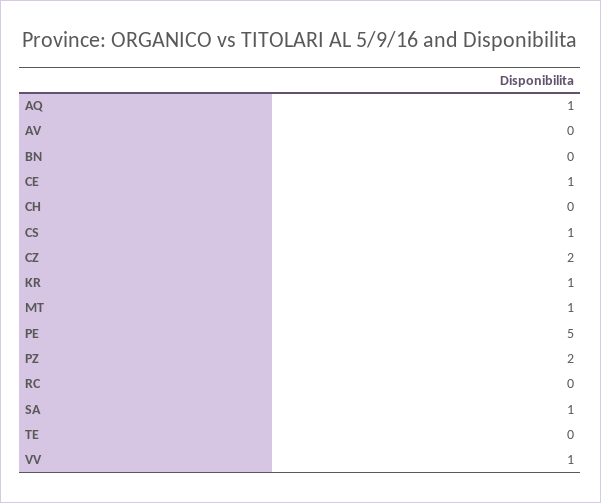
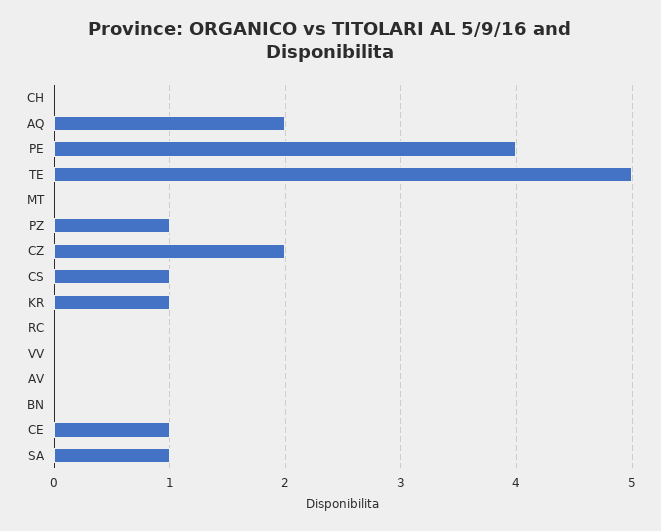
  {
-   "AQ": 1,
+   "AQ": 2,
    "AV": 0,
    "BN": 0,
    "CE": 1,
    "CH": 0,
    "CS": 1,
    "CZ": 2,
    "KR": 1,
-   "MT": 1,
+   "MT": 0,
-   "PE": 5,
+   "PE": 4,
-   "PZ": 2,
+   "PZ": 1,
    "RC": 0,
    "SA": 1,
-   "TE": 0,
+   "TE": 5,
-   "VV": 1
+   "VV": 0
  }

